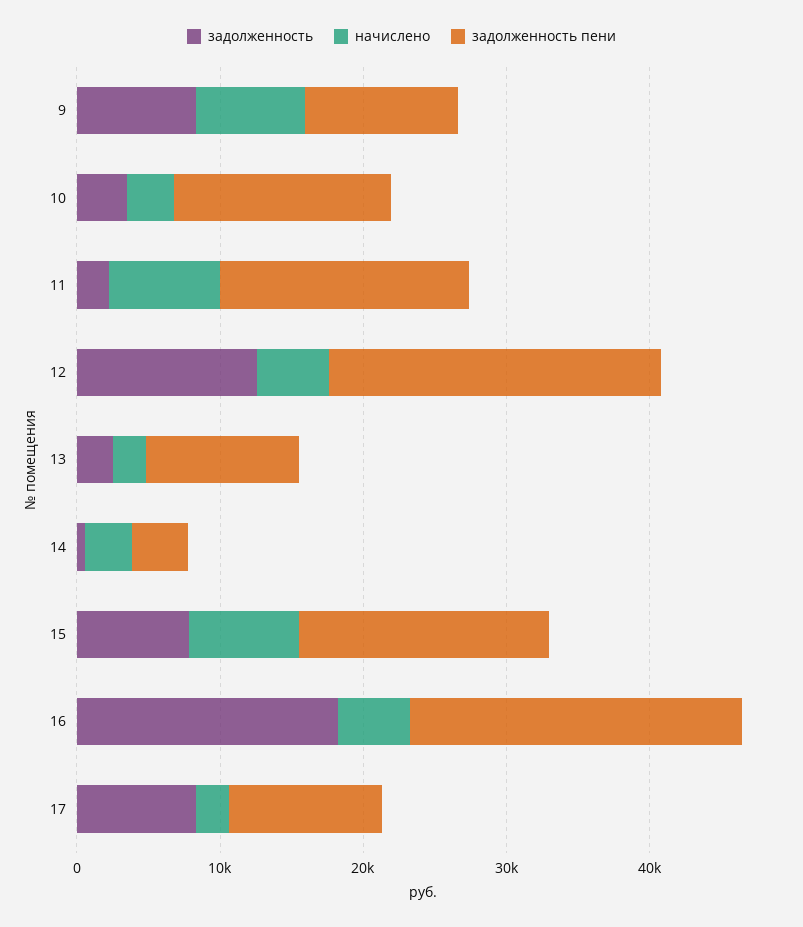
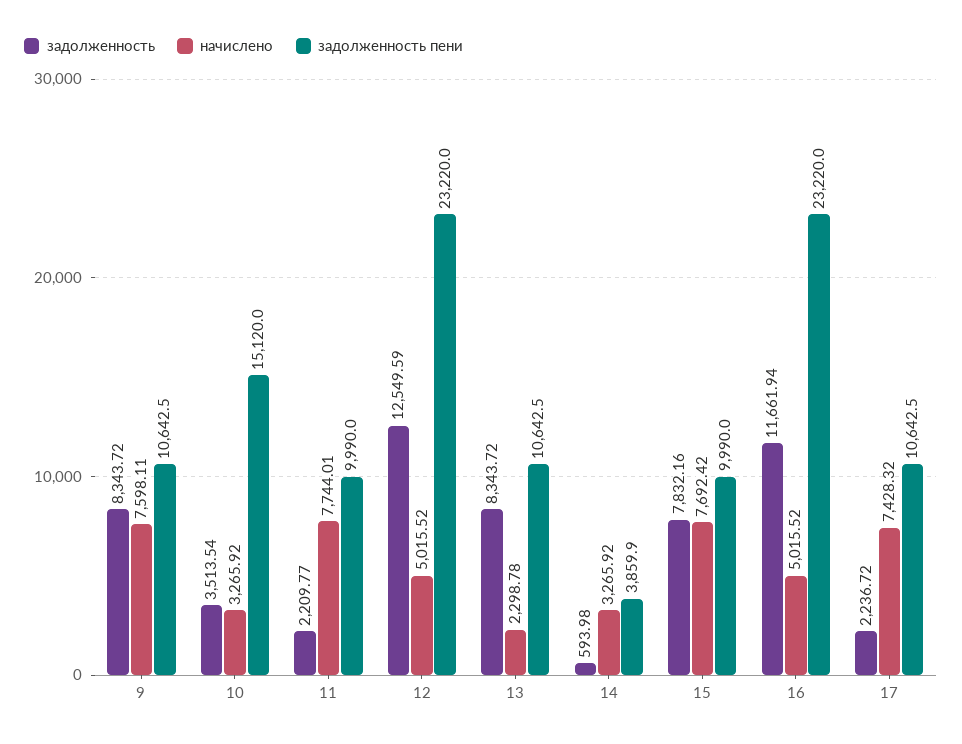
  {
    "задолженность": {
      "9": 8343.72,
      "10": 3513.54,
      "11": 2209.77,
      "12": 12549.59,
-     "13": 2000,
+     "13": 8343.72,
      "14": 593.98,
      "15": 7832.16,
-     "16": 18000,
+     "16": 11661.94,
-     "17": 8000
+     "17": 2236.72
    },
    "начислено": {
      "9": 7598.11,
      "10": 3265.92,
      "11": 7744.01,
      "12": 5015.52,
      "13": 2298.78,
      "14": 3265.92,
      "15": 7692.42,
      "16": 5015.52,
-     "17": 2000
+     "17": 7428.32
    },
    "задолженность пени": {
      "9": 10642.5,
      "10": 15120,
-     "11": 18000,
+     "11": 9990,
      "12": 23220,
      "13": 10642.5,
      "14": 3859.9,
-     "15": 18000,
+     "15": 9990,
      "16": 23220,
      "17": 10642.5
    }
  }

